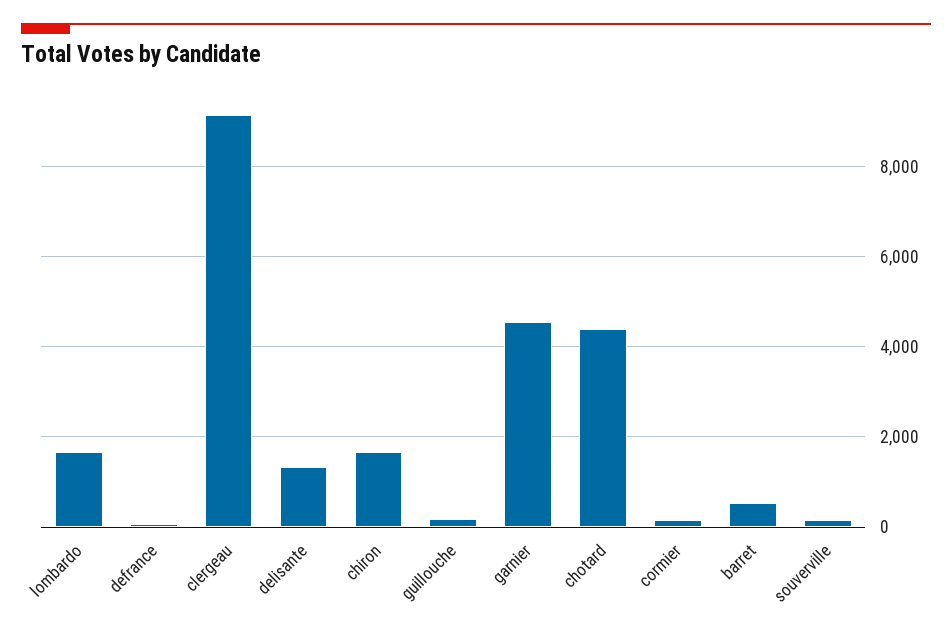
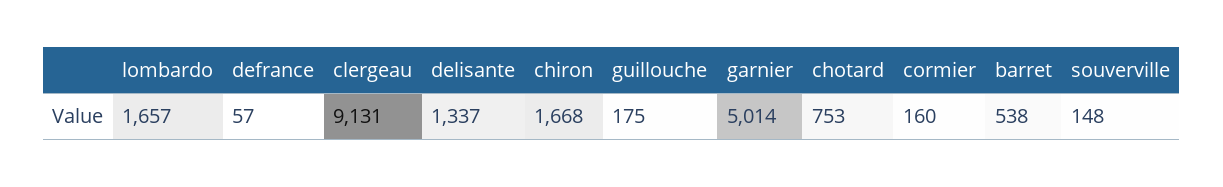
  {
    "lombardo": 1657,
    "defrance": 57,
    "clergeau": 9131,
    "delisante": 1337,
    "chiron": 1668,
    "guillouche": 175,
-   "garnier": 4600,
+   "garnier": 5014,
-   "chotard": 4400,
+   "chotard": 753,
    "cormier": 160,
    "barret": 538,
    "souverville": 148
  }

